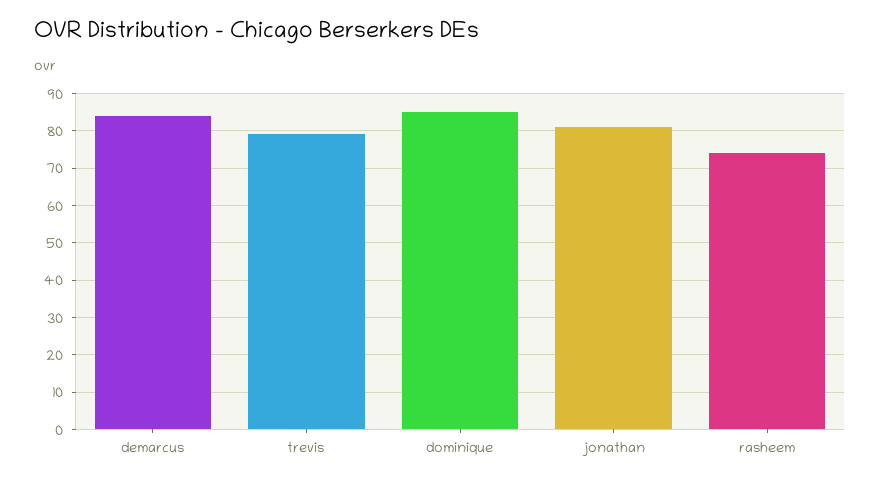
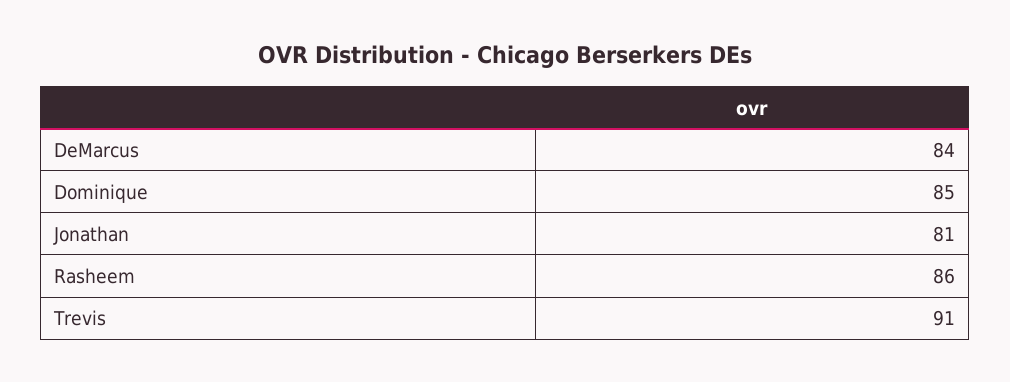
  {
    "demarcus": 84,
-   "trevis": 80,
+   "trevis": 91,
    "dominique": 85,
    "jonathan": 81,
-   "rasheem": 75
+   "rasheem": 86
  }

